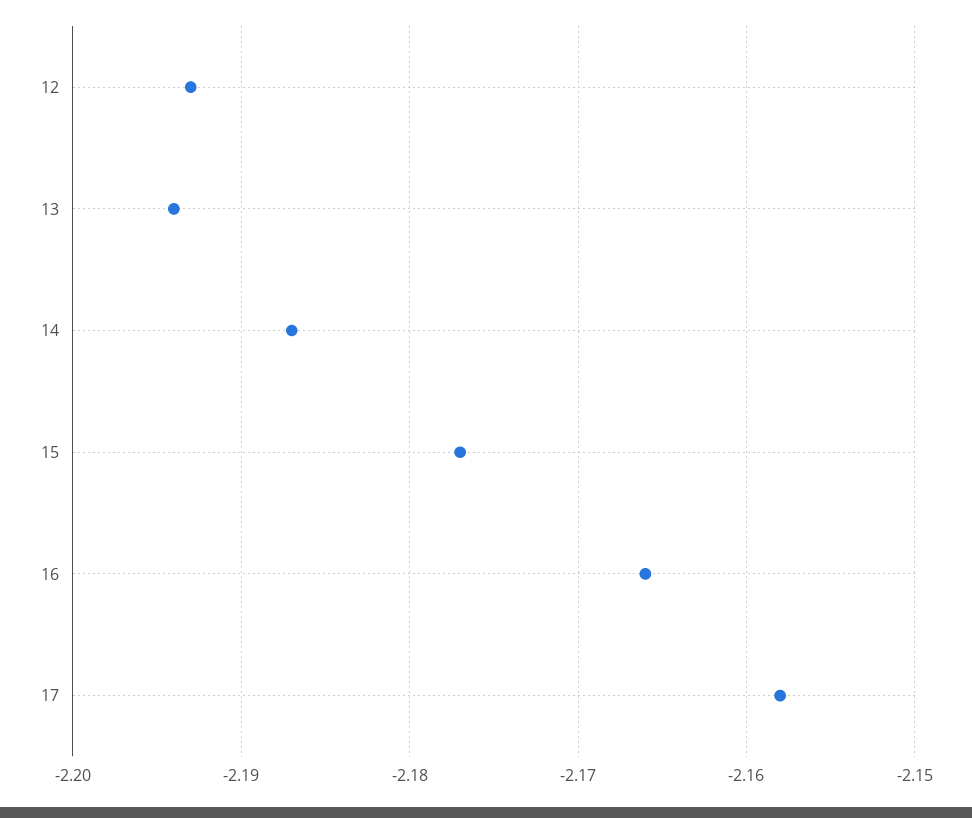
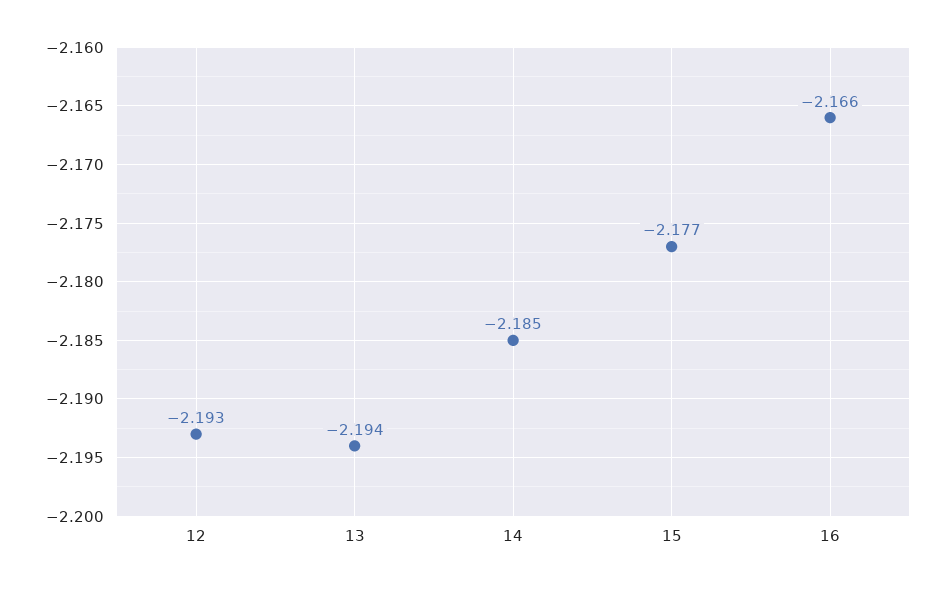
  {
    "12": -2.193,
    "13": -2.194,
-   "14": -2.187,
+   "14": -2.185,
    "15": -2.177,
-   "16": -2.166,
+   "16": -2.166
-   "17": -2.158
  }

